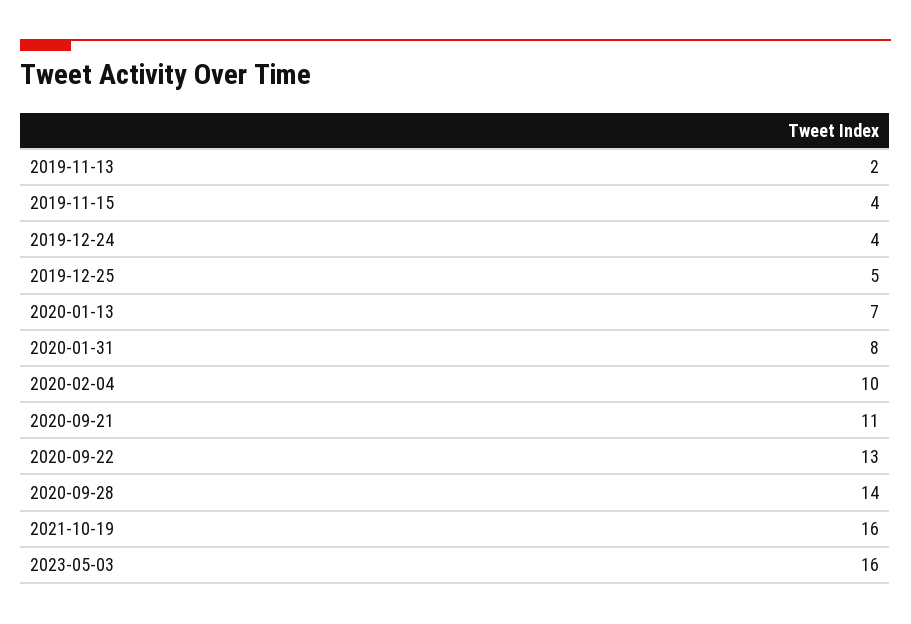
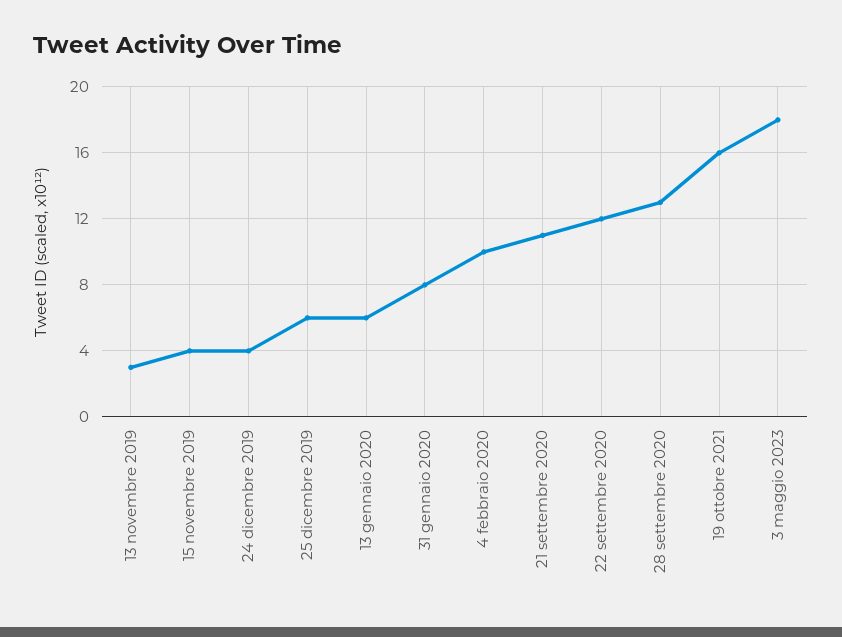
  {
-   "2019-11-13": 2,
+   "2019-11-13": 3,
    "2019-11-15": 4,
    "2019-12-24": 4,
-   "2019-12-25": 5,
+   "2019-12-25": 6,
-   "2020-01-13": 7,
+   "2020-01-13": 6,
    "2020-01-31": 8,
    "2020-02-04": 10,
    "2020-09-21": 11,
-   "2020-09-22": 13,
+   "2020-09-22": 12,
-   "2020-09-28": 14,
+   "2020-09-28": 13,
    "2021-10-19": 16,
-   "2023-05-03": 16
+   "2023-05-03": 18
  }

